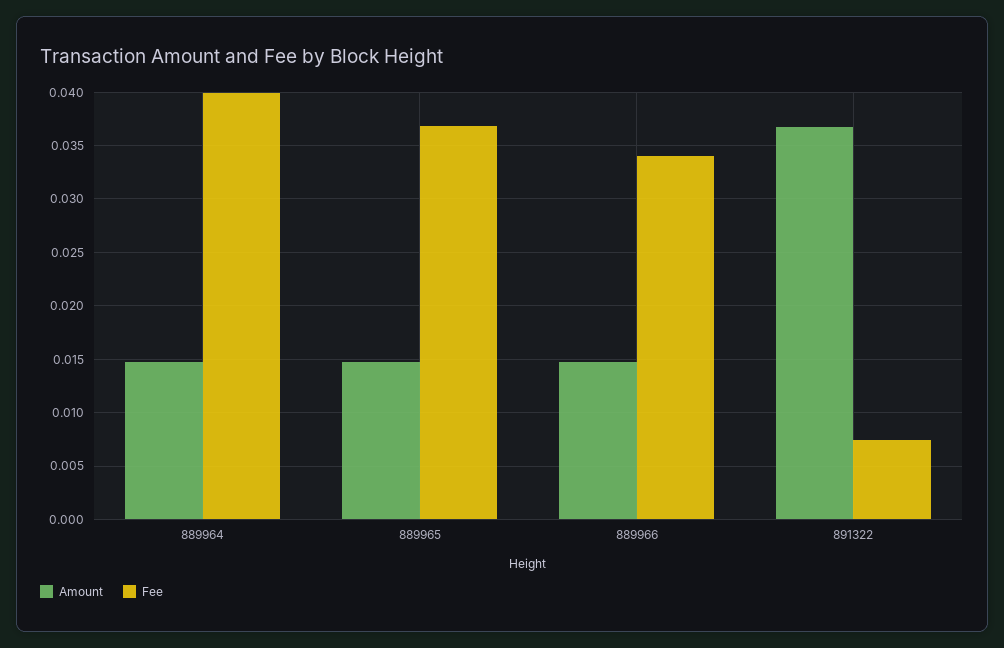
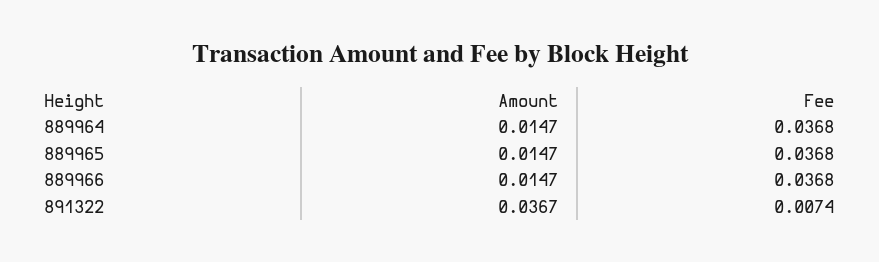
  {
    "Amount": {
      "889964": 0.0147,
      "889965": 0.0147,
      "889966": 0.0147,
      "891322": 0.0367
    },
    "Fee": {
-     "889964": 0.04,
+     "889964": 0.0368,
      "889965": 0.0368,
-     "889966": 0.034,
+     "889966": 0.0368,
      "891322": 0.0074
    }
  }

